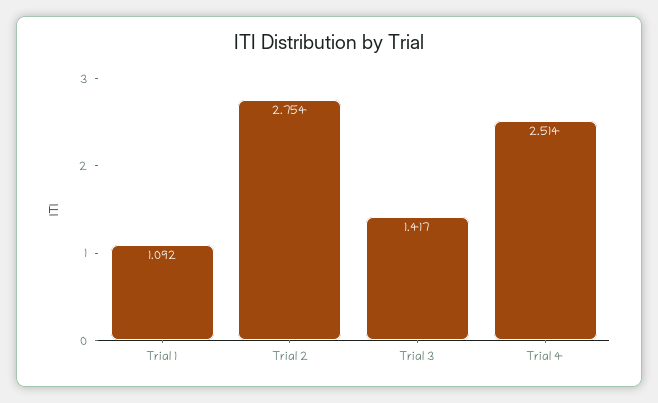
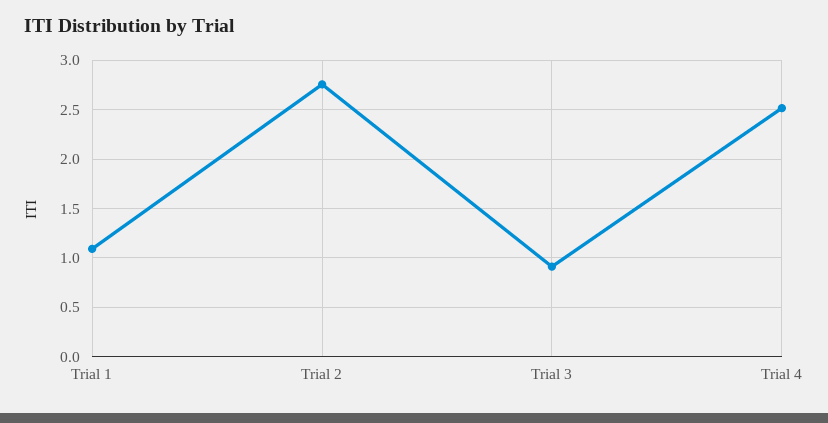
  {
    "Trial 1": 1.092,
    "Trial 2": 2.754,
-   "Trial 3": 1.417,
+   "Trial 3": 0.9,
    "Trial 4": 2.514
  }

